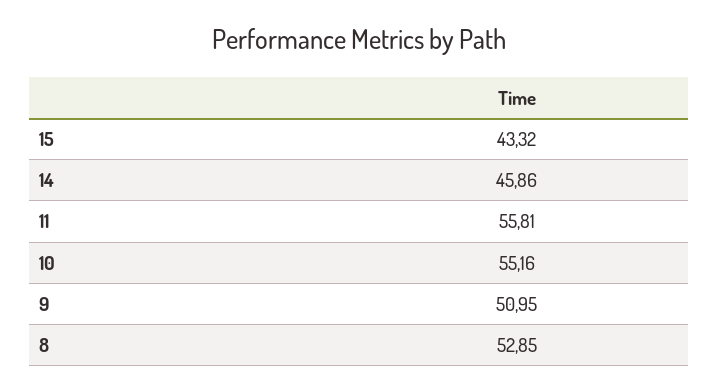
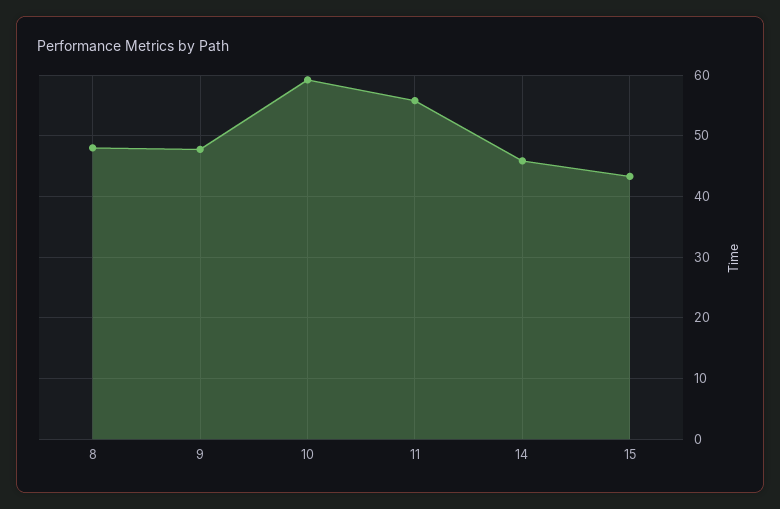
  {
    "15": 43.32,
    "14": 45.86,
    "11": 55.81,
-   "10": 55.16,
+   "10": 59,
-   "9": 50.95,
+   "9": 48,
-   "8": 52.85
+   "8": 48
  }

